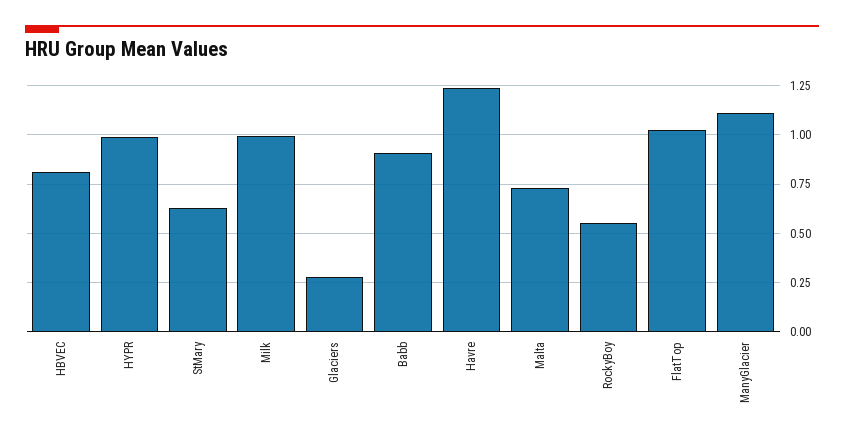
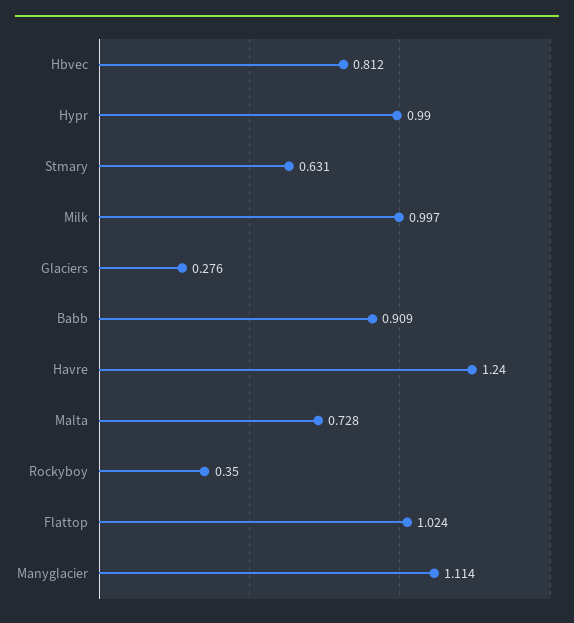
  {
    "HBVEC": 0.812,
    "HYPR": 0.99,
    "StMary": 0.631,
    "Milk": 0.997,
    "Glaciers": 0.276,
    "Babb": 0.909,
    "Havre": 1.24,
    "Malta": 0.728,
-   "RockyBoy": 0.55,
+   "RockyBoy": 0.35,
    "FlatTop": 1.024,
    "ManyGlacier": 1.114
  }

